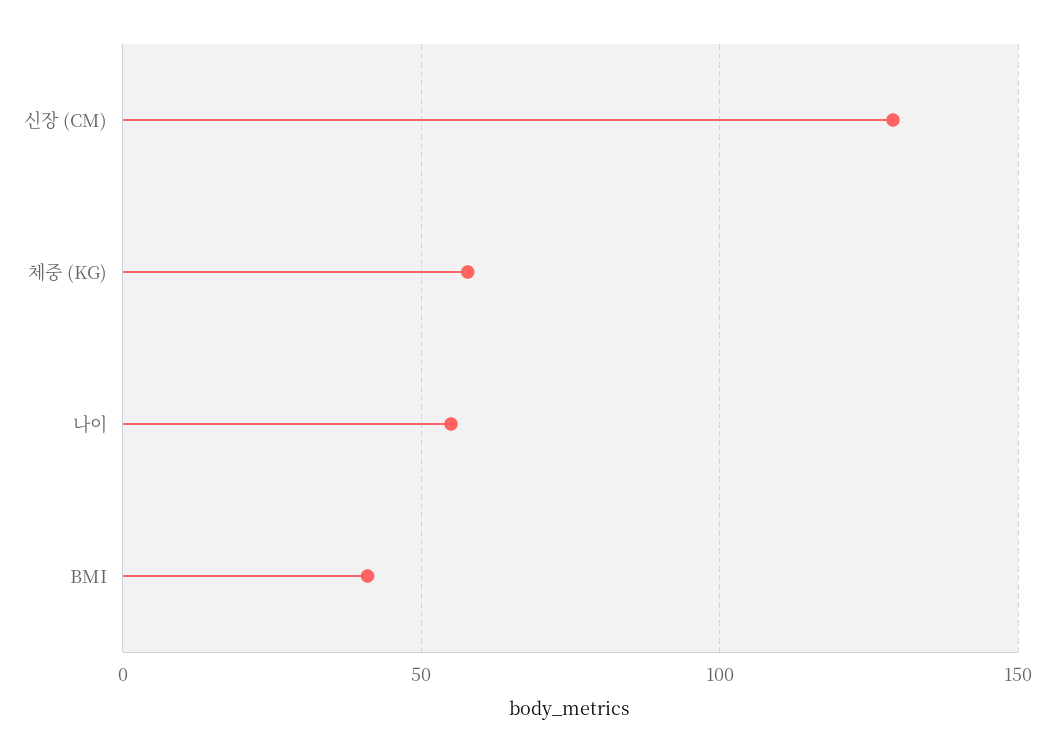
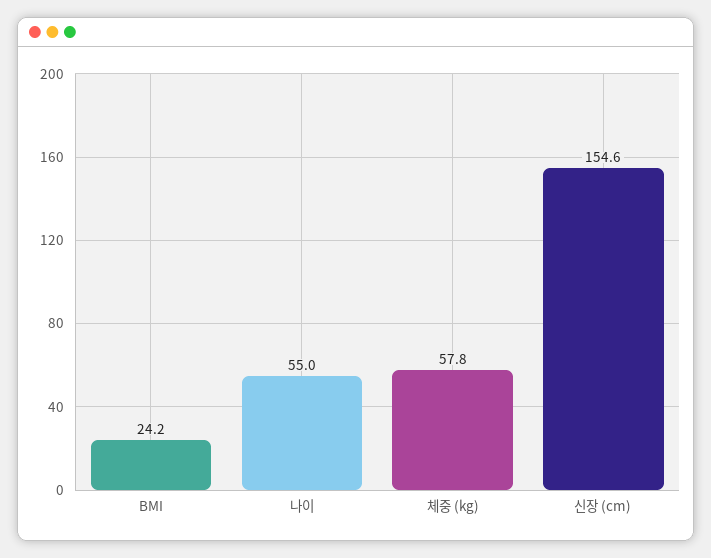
  {
-   "신장 (CM)": 130,
+   "신장 (CM)": 154.6,
    "체중 (KG)": 57.8,
    "나이": 55,
-   "BMI": 40
+   "BMI": 24.2
  }

